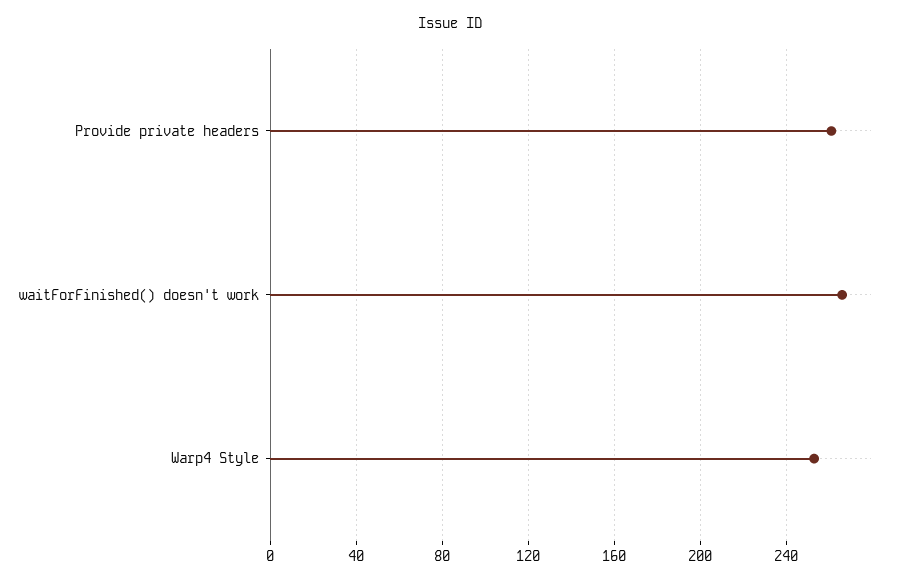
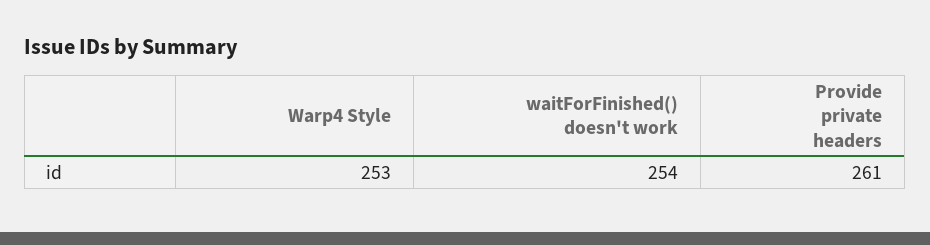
  {
    "Provide private headers": 261,
-   "waitForFinished() doesn't work": 265,
+   "waitForFinished() doesn't work": 254,
    "Warp4 Style": 253
  }

